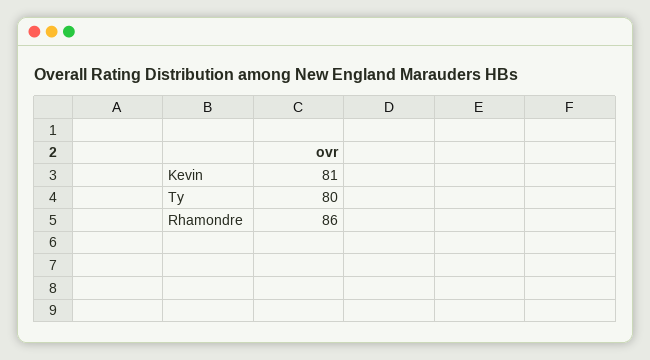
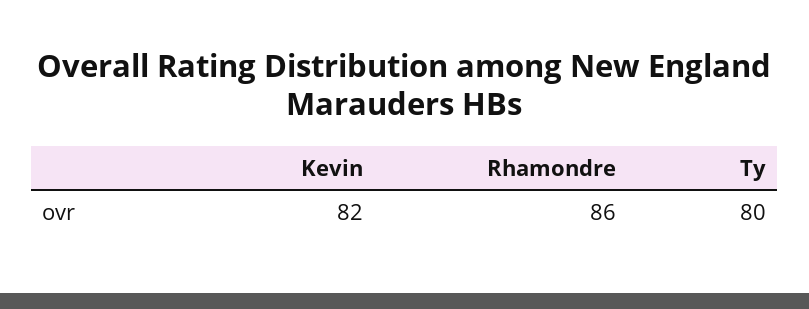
  {
-   "Kevin": 81,
+   "Kevin": 82,
    "Ty": 80,
    "Rhamondre": 86
  }

